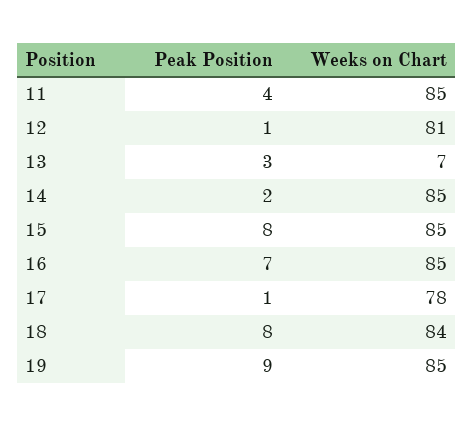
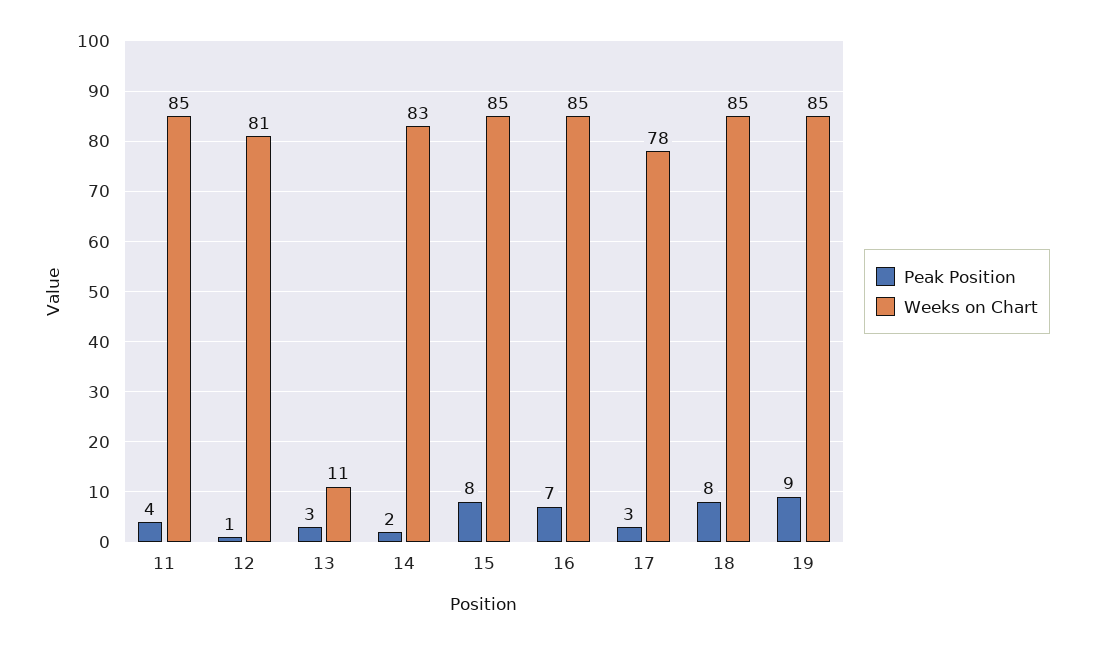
  {
    "Peak Position": {
      "11": 4,
      "12": 1,
      "13": 3,
      "14": 2,
      "15": 8,
      "16": 7,
-     "17": 1,
+     "17": 3,
      "18": 8,
      "19": 9
    },
    "Weeks on Chart": {
      "11": 85,
      "12": 81,
-     "13": 7,
+     "13": 11,
-     "14": 85,
+     "14": 83,
      "15": 85,
      "16": 85,
      "17": 78,
-     "18": 84,
+     "18": 85,
      "19": 85
    }
  }

